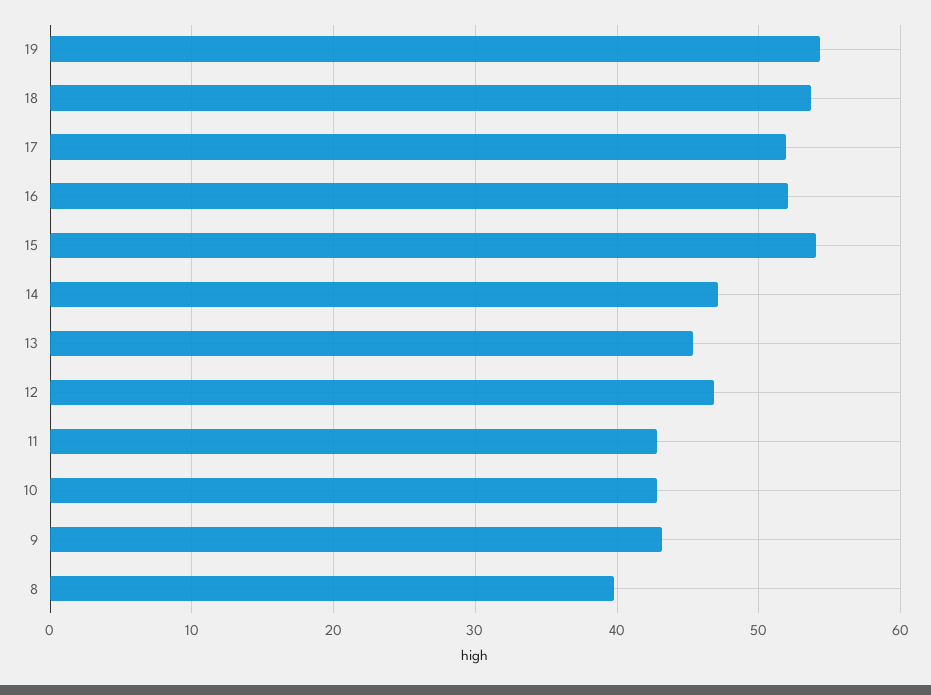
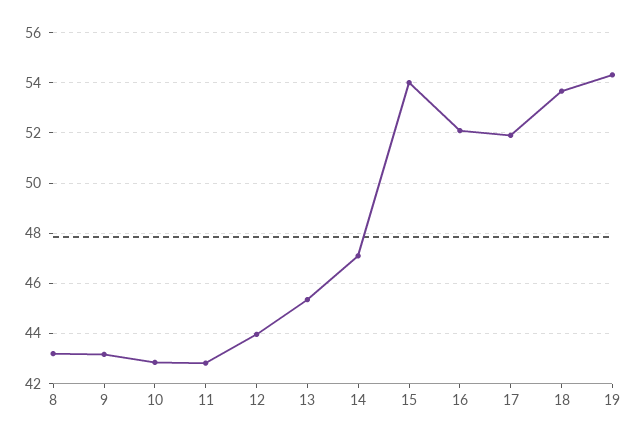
  {
    "19": 54.25,
    "18": 53.75,
    "17": 52,
    "16": 52,
    "15": 54,
    "14": 47,
    "13": 45.25,
-   "12": 47,
+   "12": 44,
    "11": 42.75,
    "10": 42.75,
    "9": 43.25,
-   "8": 40
+   "8": 43.25
  }

